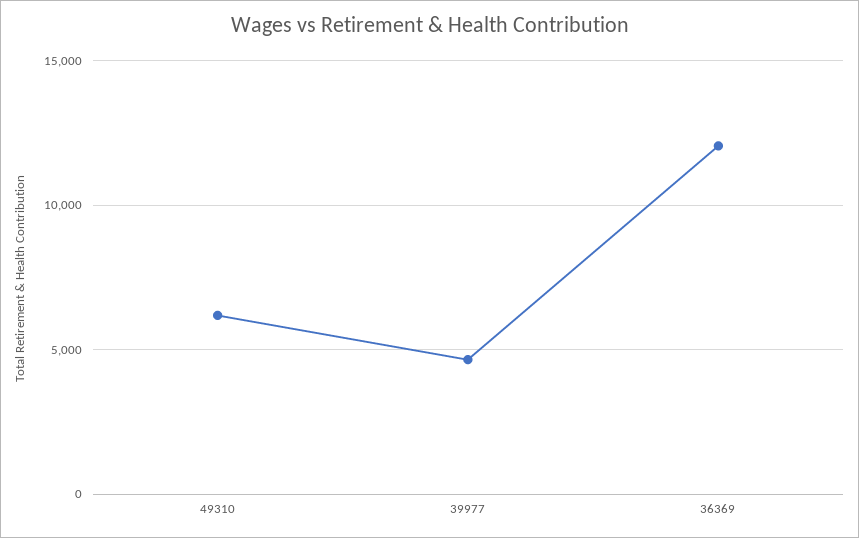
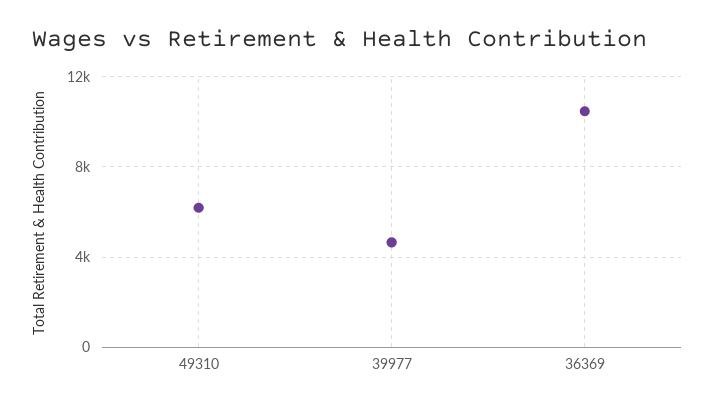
  {
    "49310": 6000,
    "39977": 4500,
-   "36369": 12000
+   "36369": 10500
  }

